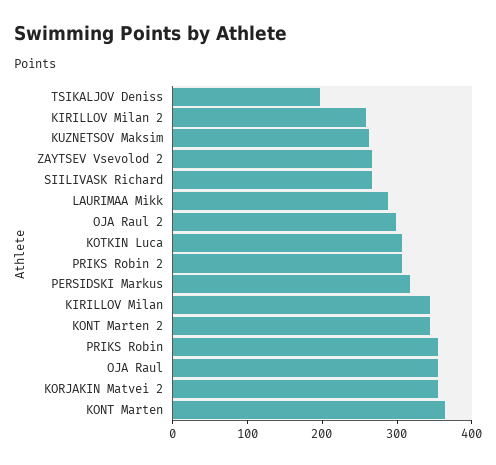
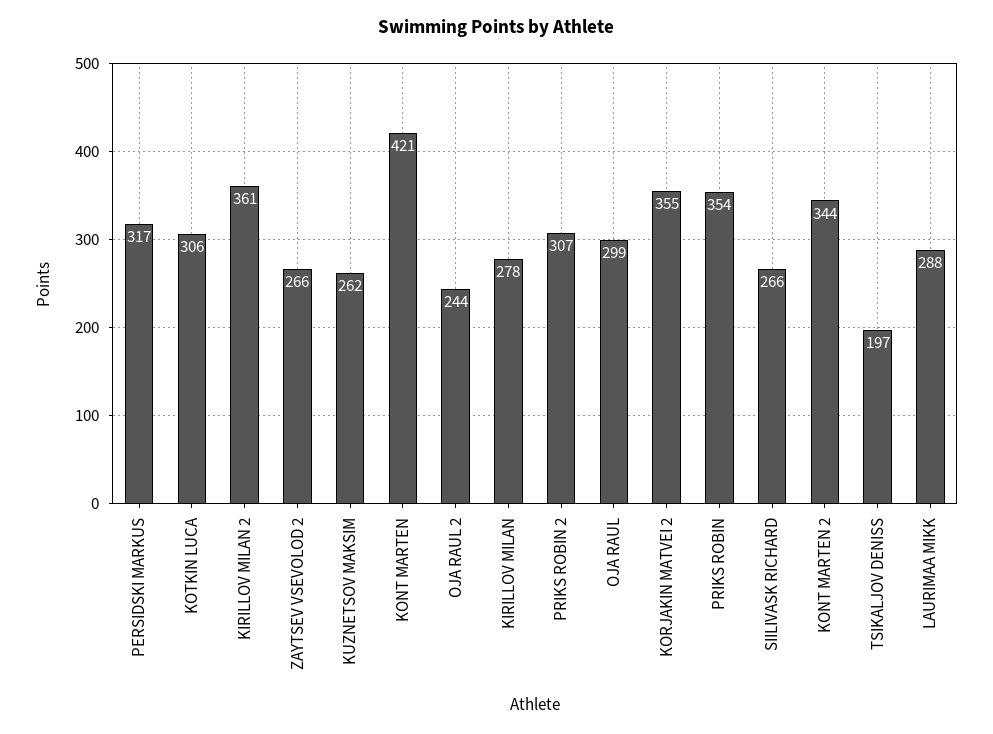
  {
    "TSIKALJOV Deniss": 197,
-   "KIRILLOV Milan 2": 260,
+   "KIRILLOV Milan 2": 361,
    "KUZNETSOV Maksim": 262,
    "ZAYTSEV Vsevolod 2": 266,
    "SIILIVASK Richard": 266,
    "LAURIMAA Mikk": 288,
-   "OJA Raul 2": 300,
+   "OJA Raul 2": 244,
    "KOTKIN Luca": 306,
    "PRIKS Robin 2": 307,
    "PERSIDSKI Markus": 317,
-   "KIRILLOV Milan": 340,
+   "KIRILLOV Milan": 278,
    "KONT Marten 2": 344,
    "PRIKS Robin": 354,
-   "OJA Raul": 360,
+   "OJA Raul": 299,
    "KORJAKIN Matvei 2": 355,
-   "KONT Marten": 360
+   "KONT Marten": 421
  }

